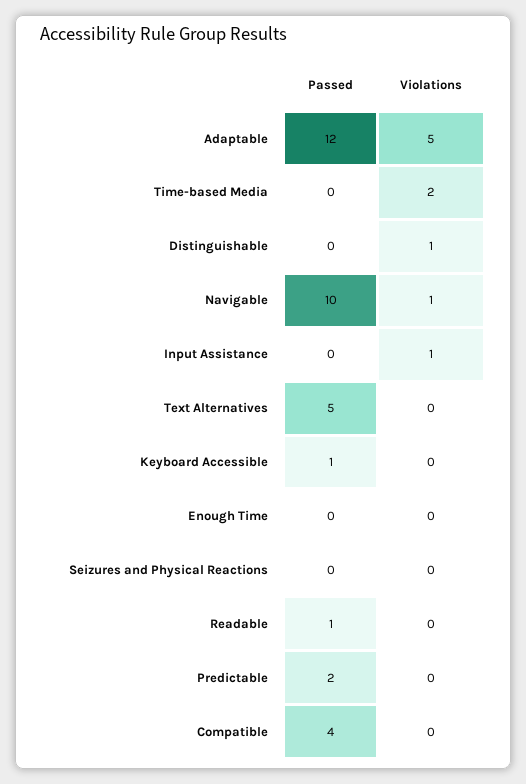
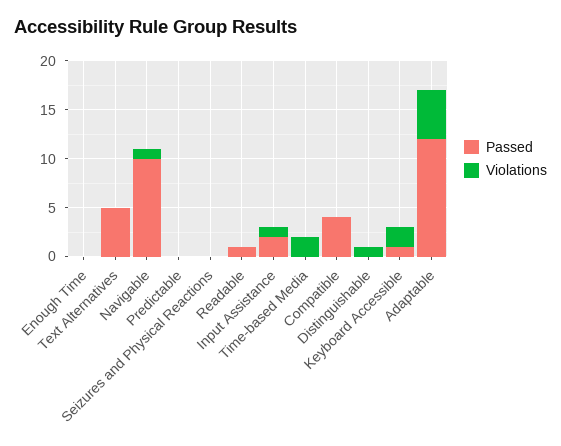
  {
    "Passed": {
      "Adaptable": 12,
      "Time-based Media": 0,
      "Distinguishable": 0,
      "Navigable": 10,
-     "Input Assistance": 0,
+     "Input Assistance": 2,
      "Text Alternatives": 5,
      "Keyboard Accessible": 1,
      "Enough Time": 0,
      "Seizures and Physical Reactions": 0,
      "Readable": 1,
-     "Predictable": 2,
+     "Predictable": 0,
      "Compatible": 4
    },
    "Violations": {
      "Adaptable": 5,
      "Time-based Media": 2,
      "Distinguishable": 1,
      "Navigable": 1,
      "Input Assistance": 1,
      "Text Alternatives": 0,
-     "Keyboard Accessible": 0,
+     "Keyboard Accessible": 2,
      "Enough Time": 0,
      "Seizures and Physical Reactions": 0,
      "Readable": 0,
      "Predictable": 0,
      "Compatible": 0
    }
  }

